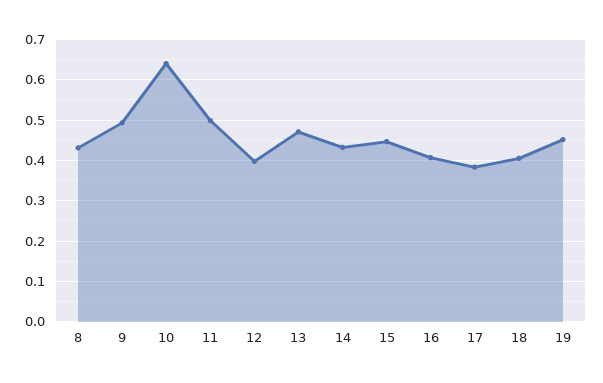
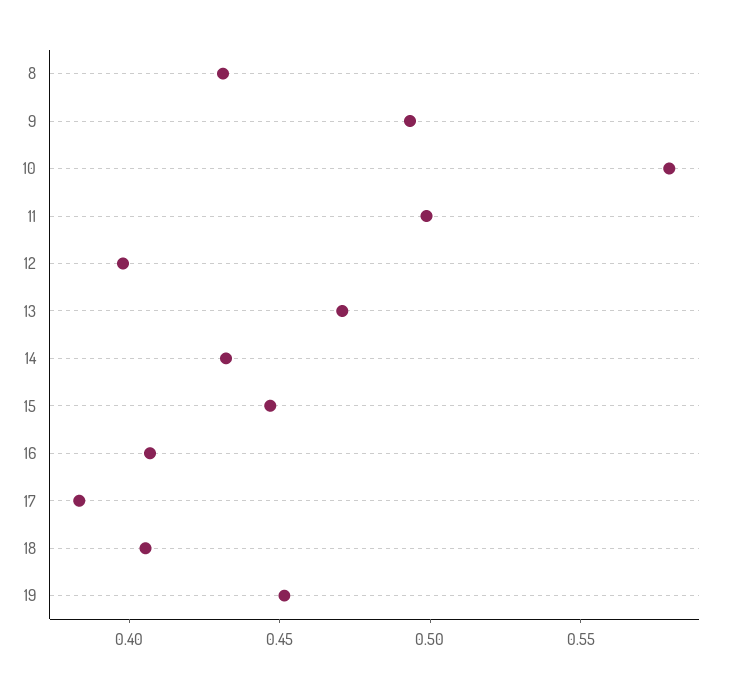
  {
    "8": 0.43,
    "9": 0.49,
-   "10": 0.64,
+   "10": 0.58,
    "11": 0.5,
    "12": 0.4,
    "13": 0.47,
    "14": 0.43,
    "15": 0.45,
    "16": 0.41,
    "17": 0.38,
    "18": 0.41,
    "19": 0.45
  }

